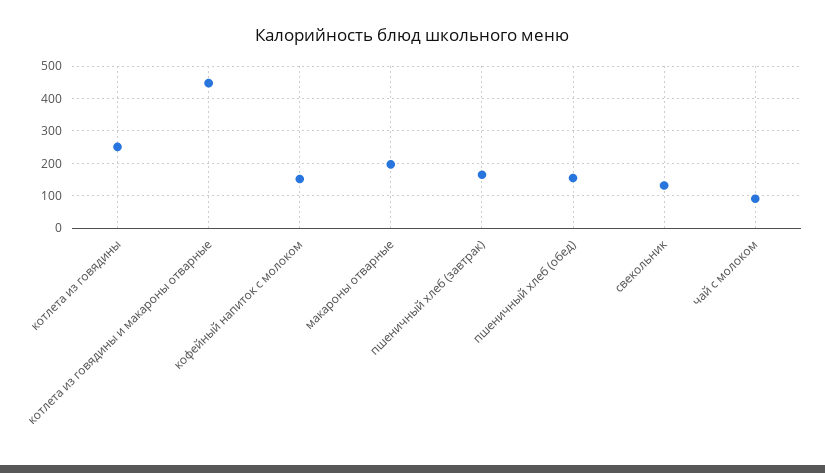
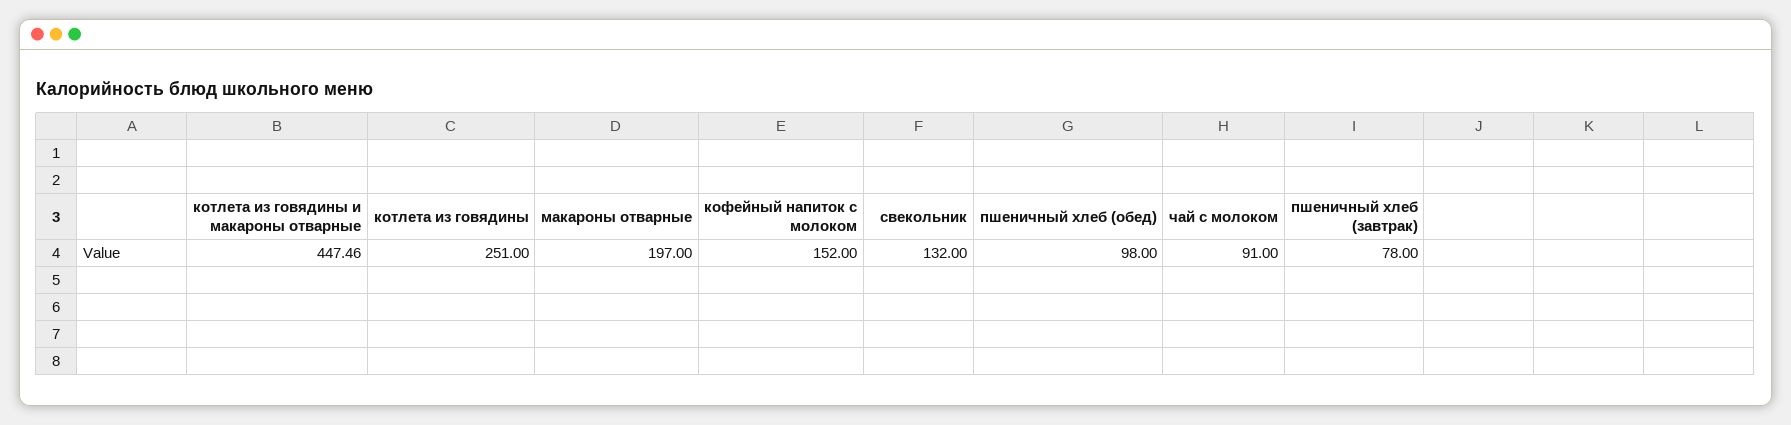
  {
    "котлета из говядины": 251,
    "котлета из говядины и макароны отварные": 447.46,
    "кофейный напиток с молоком": 152,
    "макароны отварные": 197,
-   "пшеничный хлеб (завтрак)": 160,
+   "пшеничный хлеб (завтрак)": 78,
-   "пшеничный хлеб (обед)": 160,
+   "пшеничный хлеб (обед)": 98,
    "свекольник": 132,
    "чай с молоком": 91
  }

